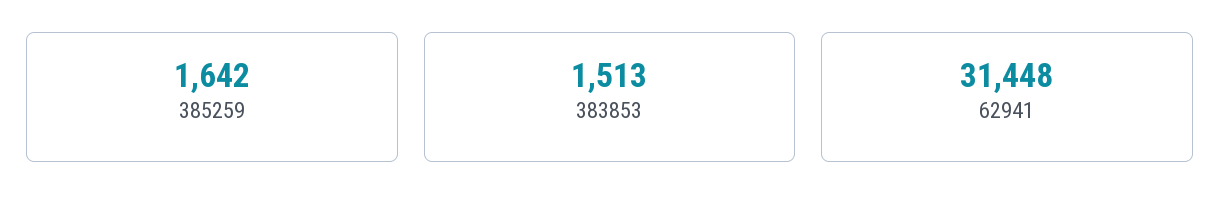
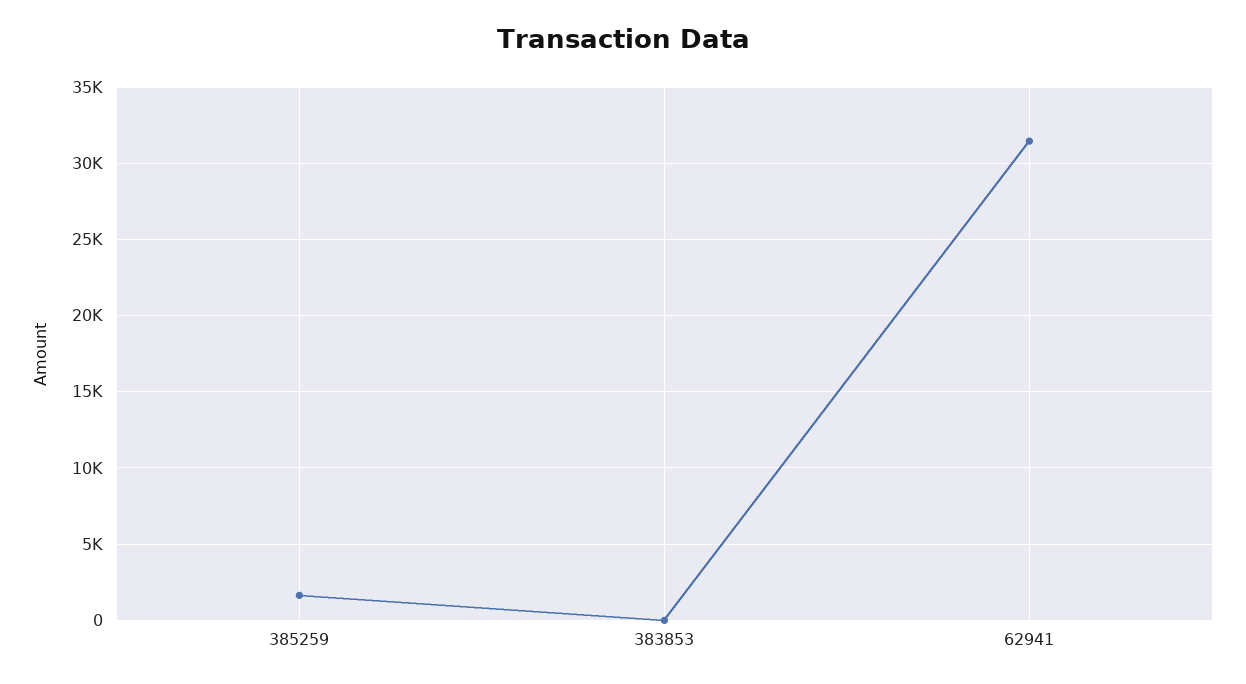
  {
    "385259": 1642,
-   "383853": 1513,
+   "383853": 0,
    "62941": 31448
  }

